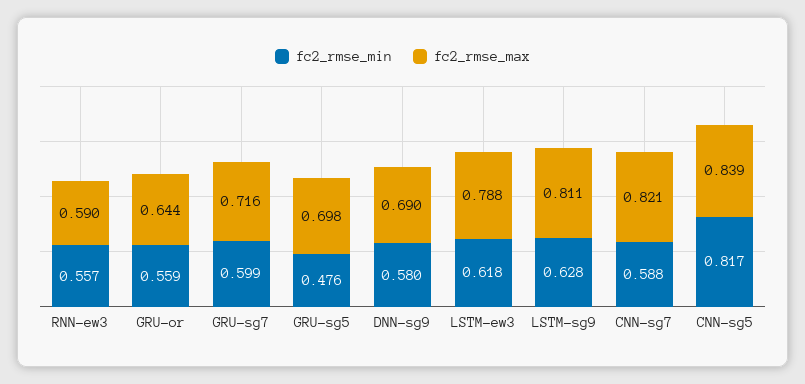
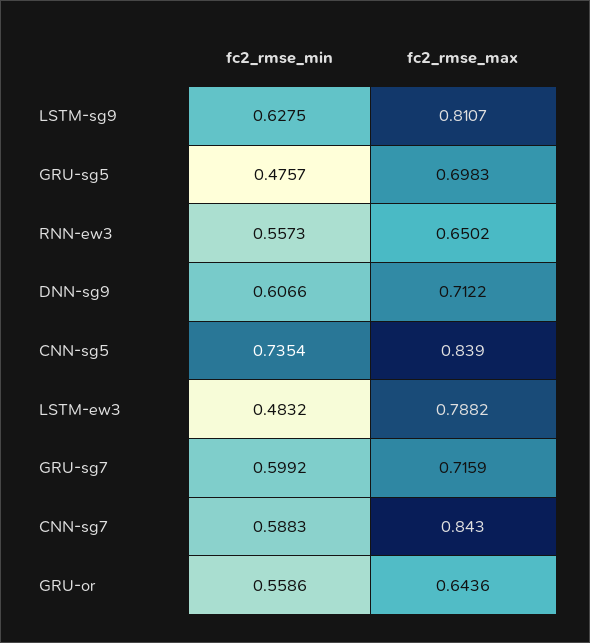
  {
    "fc2_rmse_min": {
      "RNN-ew3": 0.5573,
      "GRU-or": 0.5586,
      "GRU-sg7": 0.5992,
      "GRU-sg5": 0.4757,
-     "DNN-sg9": 0.58,
+     "DNN-sg9": 0.6066,
-     "LSTM-ew3": 0.618,
+     "LSTM-ew3": 0.4832,
      "LSTM-sg9": 0.6275,
      "CNN-sg7": 0.5883,
-     "CNN-sg5": 0.817
+     "CNN-sg5": 0.7354
    },
    "fc2_rmse_max": {
-     "RNN-ew3": 0.59,
+     "RNN-ew3": 0.6502,
      "GRU-or": 0.6436,
      "GRU-sg7": 0.7159,
      "GRU-sg5": 0.6983,
-     "DNN-sg9": 0.69,
+     "DNN-sg9": 0.7122,
      "LSTM-ew3": 0.7882,
      "LSTM-sg9": 0.8107,
-     "CNN-sg7": 0.821,
+     "CNN-sg7": 0.843,
      "CNN-sg5": 0.839
    }
  }

